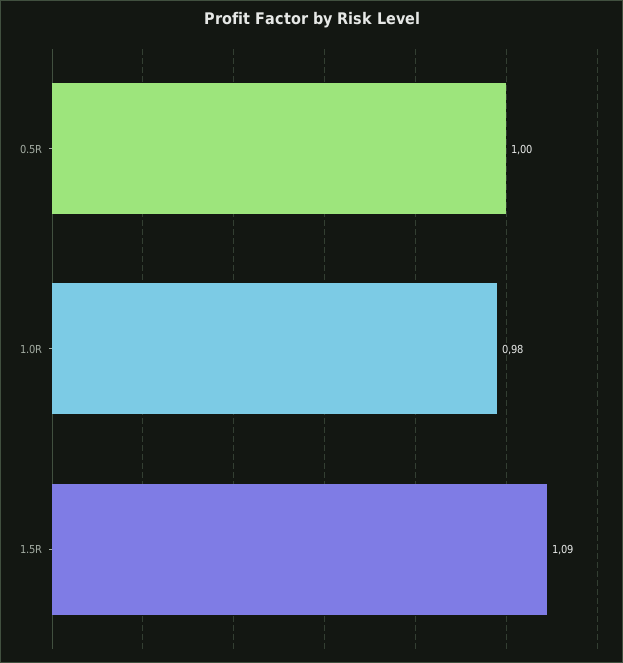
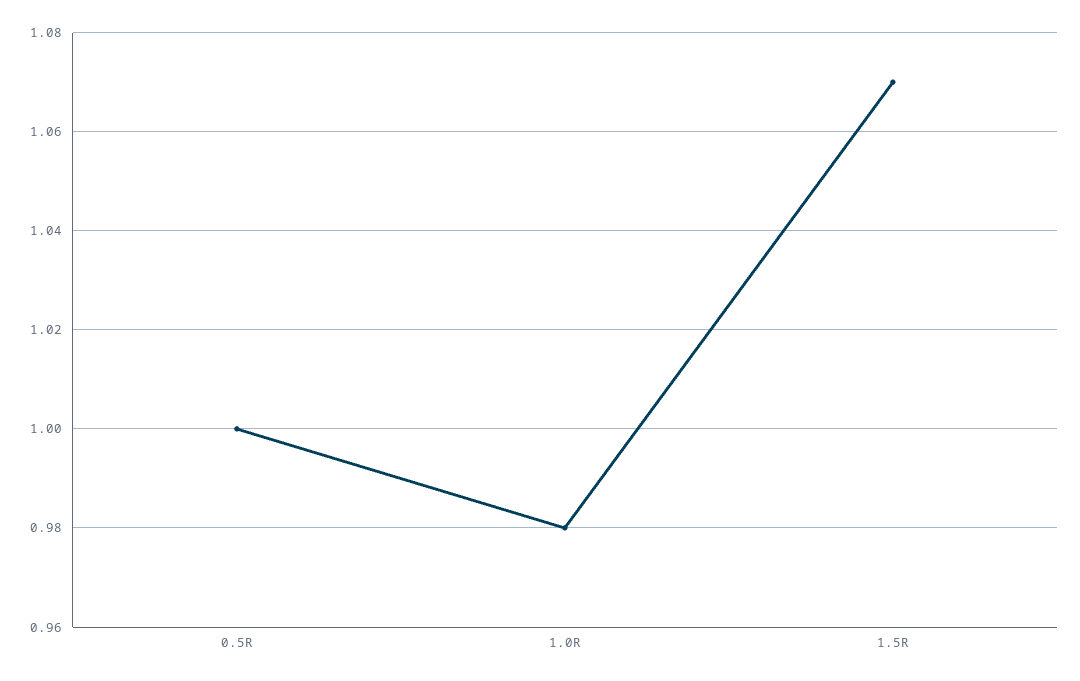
  {
    "0.5R": 1,
    "1.0R": 0.98,
-   "1.5R": 1.09
+   "1.5R": 1.07
  }

